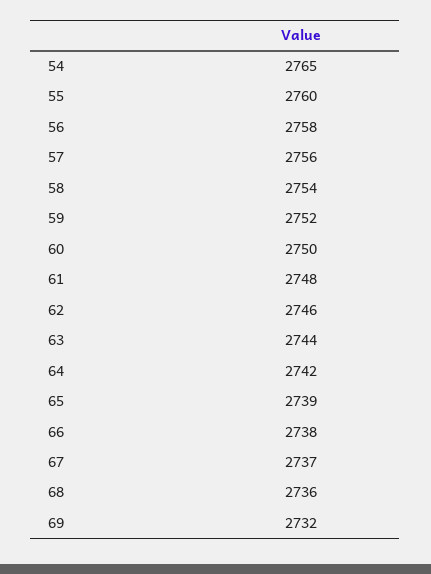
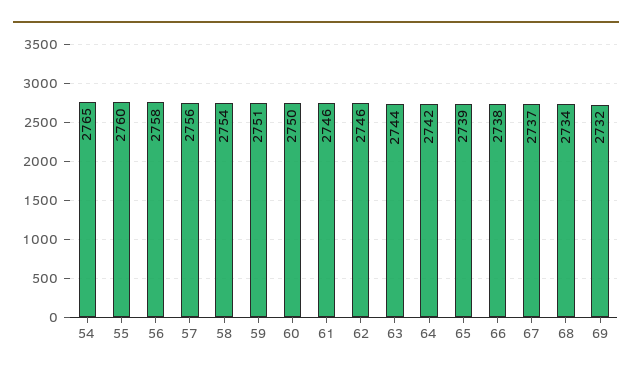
  {
    "54": 2765,
    "55": 2760,
    "56": 2758,
    "57": 2756,
    "58": 2754,
-   "59": 2752,
+   "59": 2751,
    "60": 2750,
-   "61": 2748,
+   "61": 2746,
    "62": 2746,
    "63": 2744,
    "64": 2742,
    "65": 2739,
    "66": 2738,
    "67": 2737,
-   "68": 2736,
+   "68": 2734,
    "69": 2732
  }

